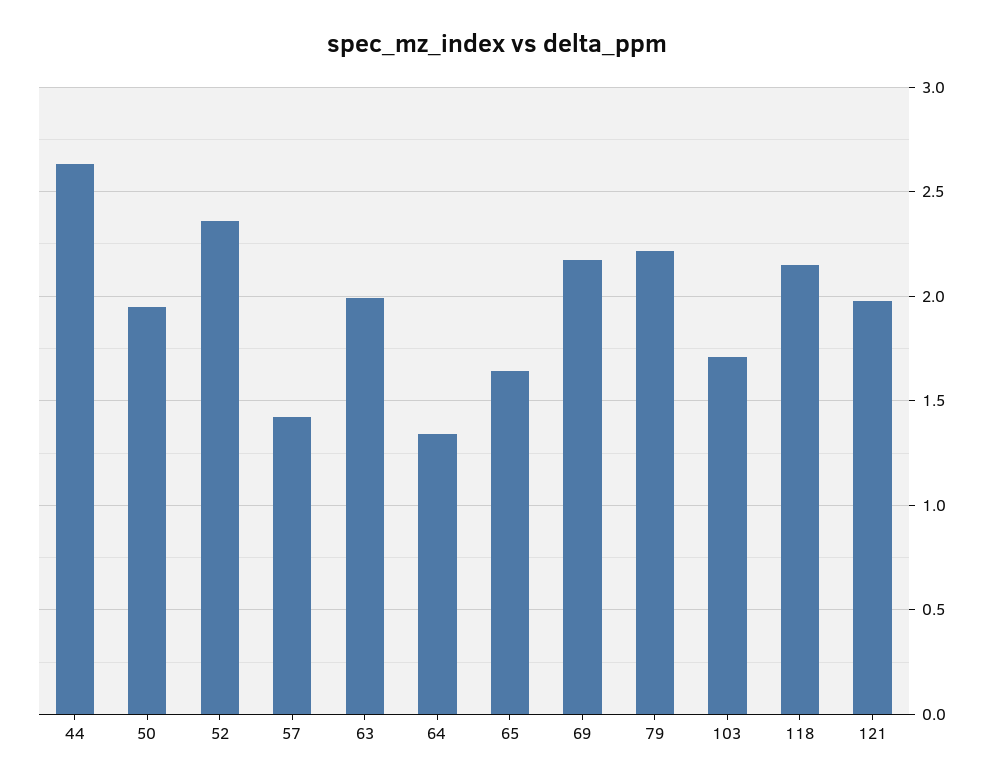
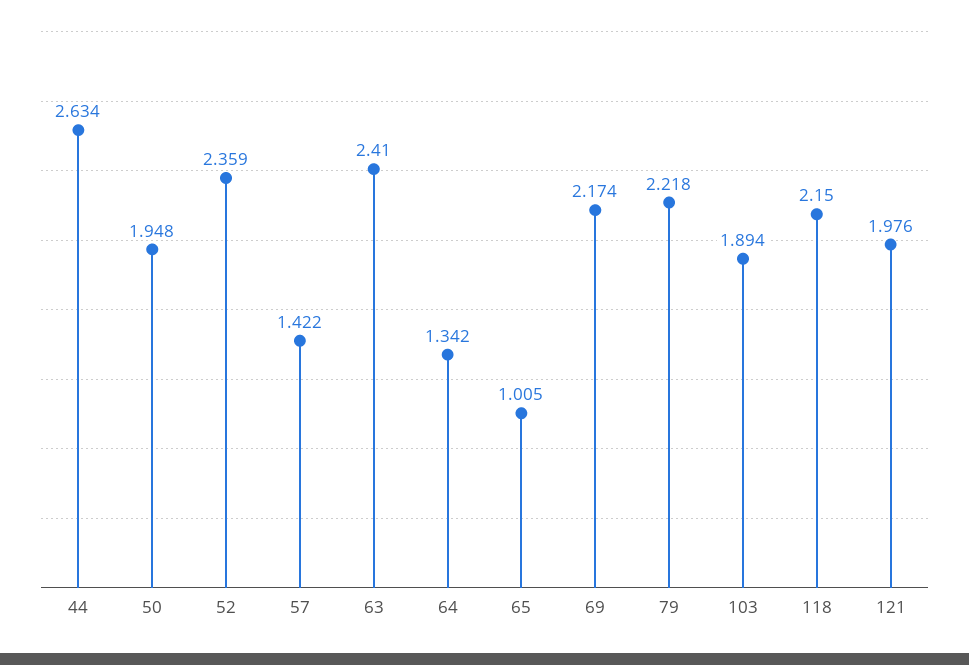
  {
    "44": 2.634,
    "50": 1.948,
    "52": 2.359,
    "57": 1.422,
-   "63": 2,
+   "63": 2.41,
    "64": 1.342,
-   "65": 1.65,
+   "65": 1.005,
    "69": 2.174,
    "79": 2.218,
-   "103": 1.7,
+   "103": 1.894,
    "118": 2.15,
    "121": 1.976
  }

